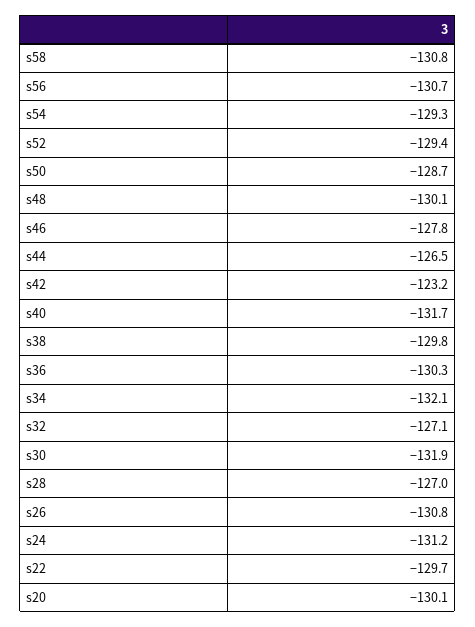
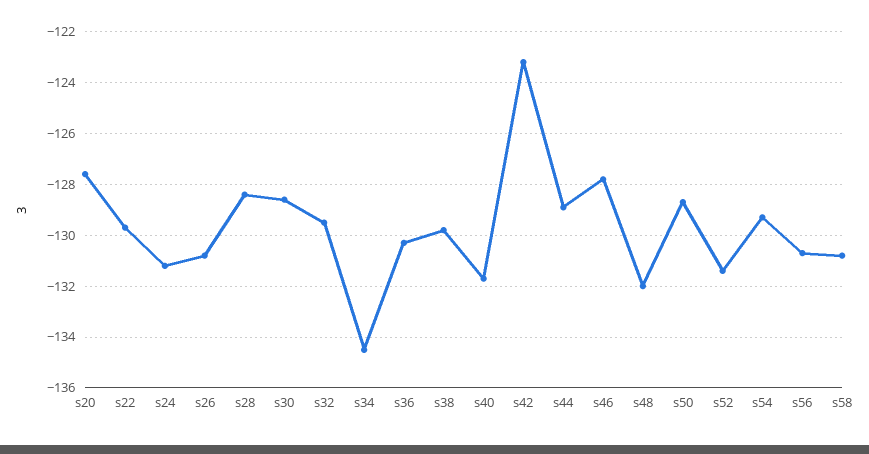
  {
    "s58": -130.8,
    "s56": -130.7,
    "s54": -129.3,
-   "s52": -129.4,
+   "s52": -131.5,
    "s50": -128.7,
-   "s48": -130.1,
+   "s48": -132,
    "s46": -127.8,
-   "s44": -126.5,
+   "s44": -129,
    "s42": -123.2,
    "s40": -131.7,
    "s38": -129.8,
    "s36": -130.3,
-   "s34": -132.1,
+   "s34": -134.5,
-   "s32": -127.1,
+   "s32": -129.5,
-   "s30": -131.9,
+   "s30": -128.5,
-   "s28": -127,
+   "s28": -128.5,
    "s26": -130.8,
    "s24": -131.2,
    "s22": -129.7,
-   "s20": -130.1
+   "s20": -127.5
  }

